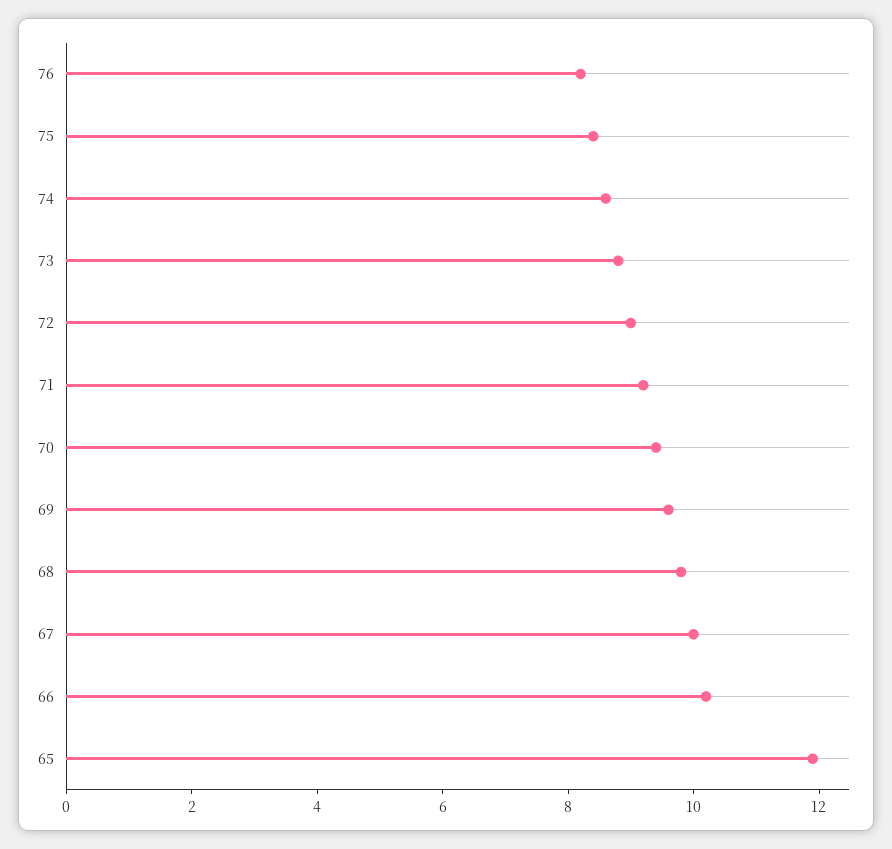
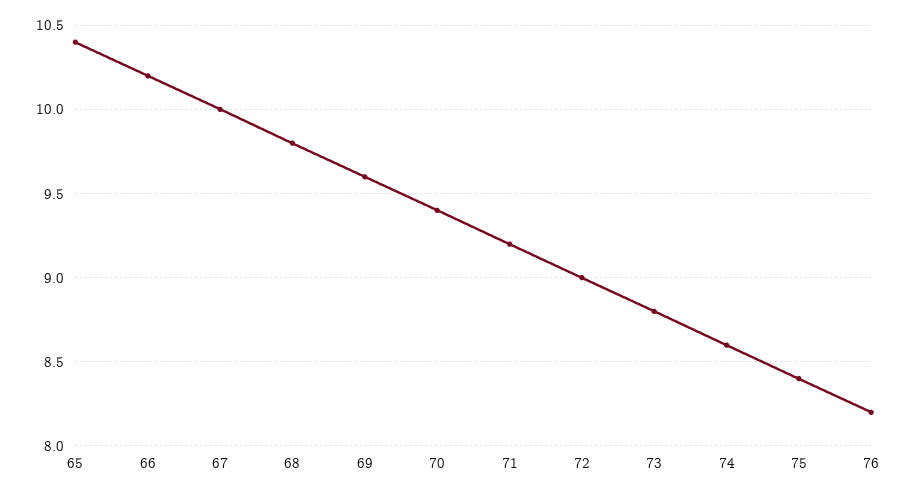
  {
    "76": 8.2,
    "75": 8.4,
    "74": 8.6,
    "73": 8.8,
    "72": 9,
    "71": 9.2,
    "70": 9.4,
    "69": 9.6,
    "68": 9.8,
    "67": 10,
    "66": 10.2,
-   "65": 12
+   "65": 10.4
  }

